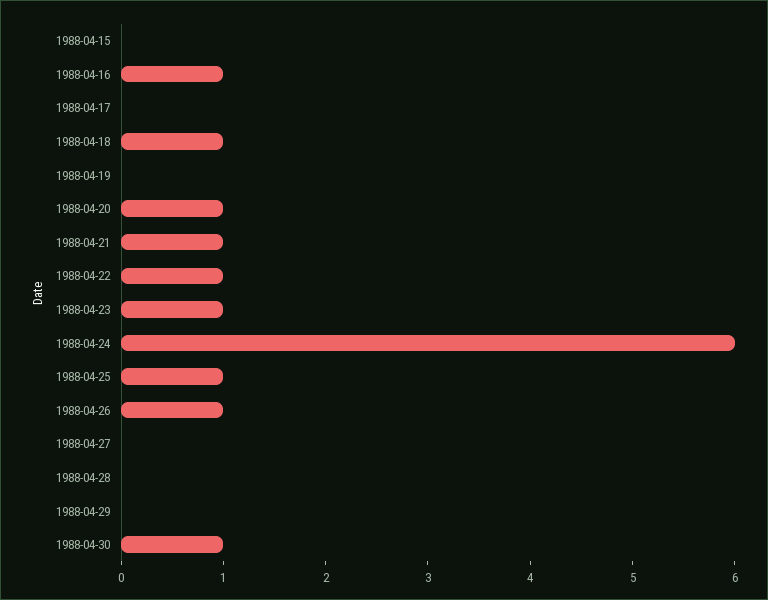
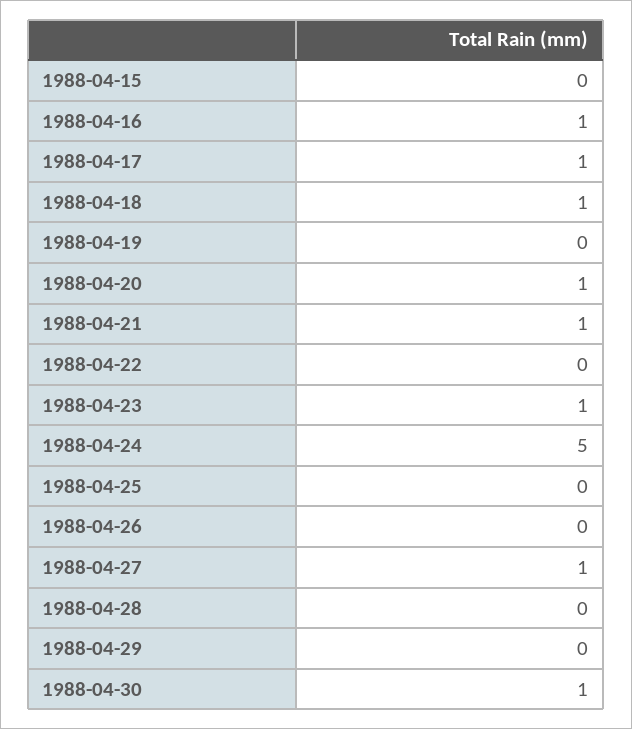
  {
    "1988-04-15": 0,
    "1988-04-16": 1,
-   "1988-04-17": 0,
+   "1988-04-17": 1,
    "1988-04-18": 1,
    "1988-04-19": 0,
    "1988-04-20": 1,
    "1988-04-21": 1,
-   "1988-04-22": 1,
+   "1988-04-22": 0,
    "1988-04-23": 1,
-   "1988-04-24": 6,
+   "1988-04-24": 5,
-   "1988-04-25": 1,
+   "1988-04-25": 0,
-   "1988-04-26": 1,
+   "1988-04-26": 0,
-   "1988-04-27": 0,
+   "1988-04-27": 1,
    "1988-04-28": 0,
    "1988-04-29": 0,
    "1988-04-30": 1
  }

